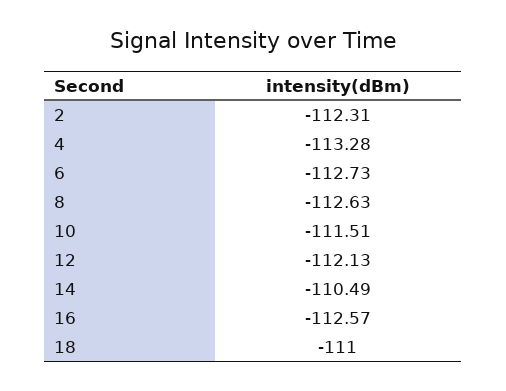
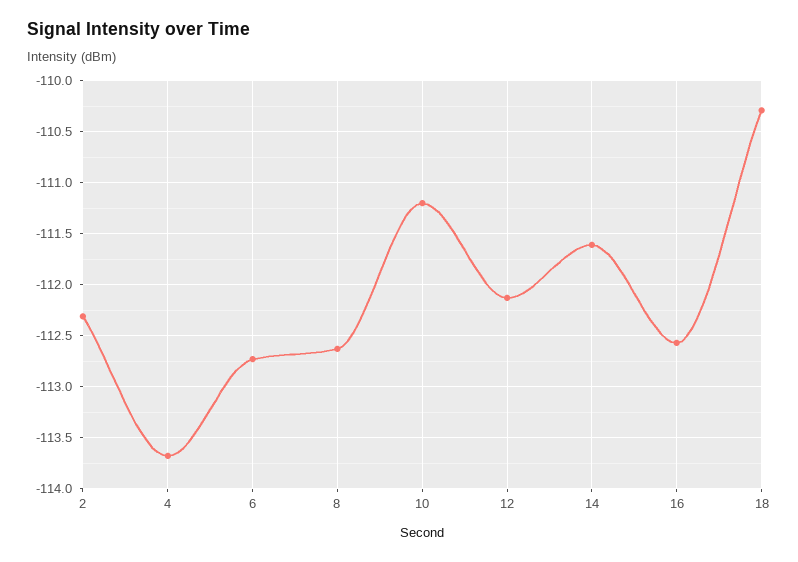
  {
    "2": -112.31,
-   "4": -113.28,
+   "4": -113.7,
    "6": -112.73,
    "8": -112.63,
-   "10": -111.51,
+   "10": -111.2,
    "12": -112.13,
-   "14": -110.49,
+   "14": -111.6,
    "16": -112.57,
-   "18": -111
+   "18": -110.3
  }

